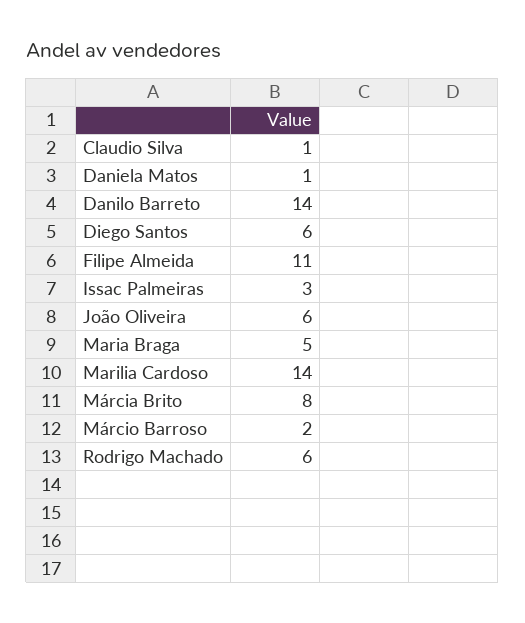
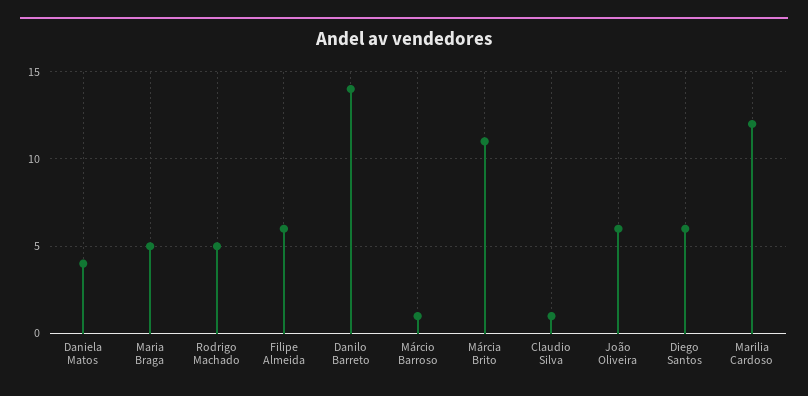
  {
    "Claudio Silva": 1,
-   "Daniela Matos": 1,
+   "Daniela Matos": 4,
    "Danilo Barreto": 14,
    "Diego Santos": 6,
-   "Filipe Almeida": 11,
+   "Filipe Almeida": 6,
-   "Issac Palmeiras": 3,
    "João Oliveira": 6,
    "Maria Braga": 5,
-   "Marilia Cardoso": 14,
+   "Marilia Cardoso": 12,
-   "Márcia Brito": 8,
+   "Márcia Brito": 11,
-   "Márcio Barroso": 2,
+   "Márcio Barroso": 1,
-   "Rodrigo Machado": 6
+   "Rodrigo Machado": 5
  }

